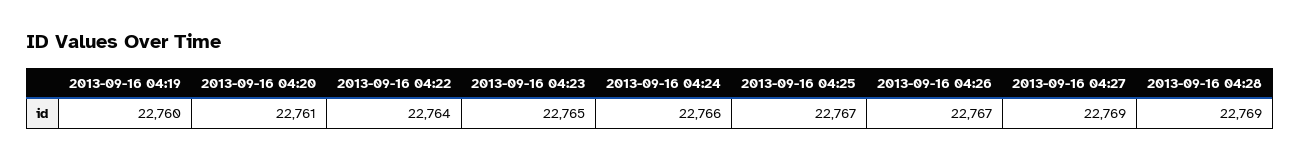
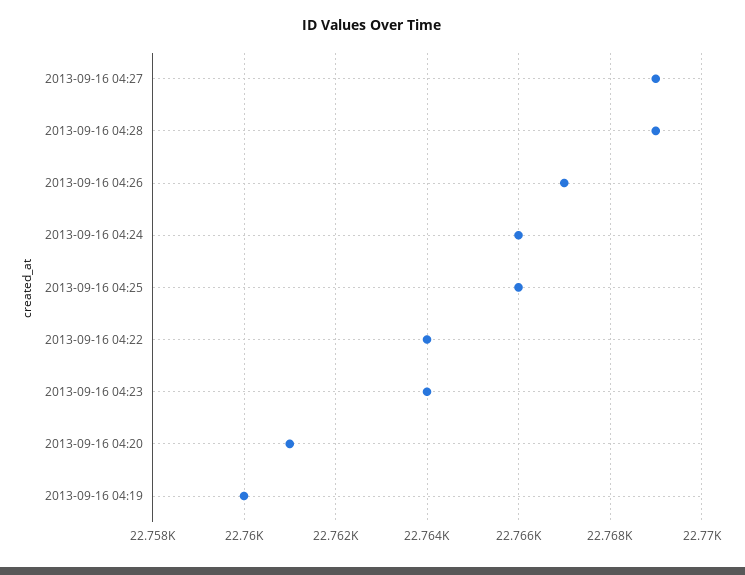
  {
    "2013-09-16 04:19": 22760,
    "2013-09-16 04:20": 22761,
    "2013-09-16 04:22": 22764,
-   "2013-09-16 04:23": 22765,
+   "2013-09-16 04:23": 22764,
    "2013-09-16 04:24": 22766,
-   "2013-09-16 04:25": 22767,
+   "2013-09-16 04:25": 22766,
    "2013-09-16 04:26": 22767,
    "2013-09-16 04:27": 22769,
    "2013-09-16 04:28": 22769
  }

